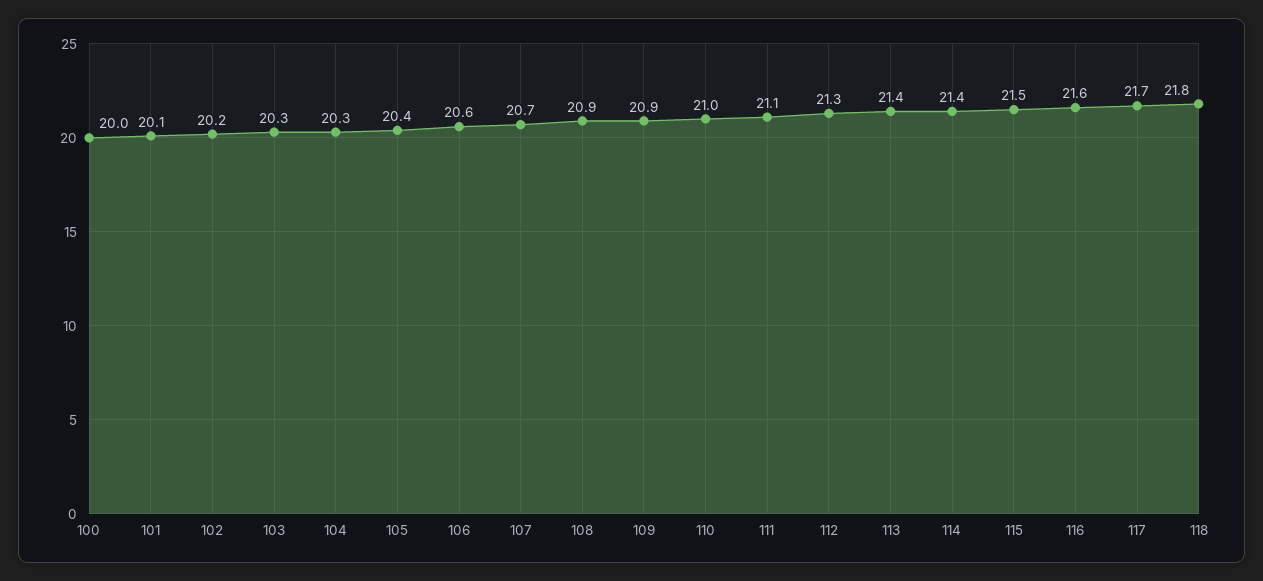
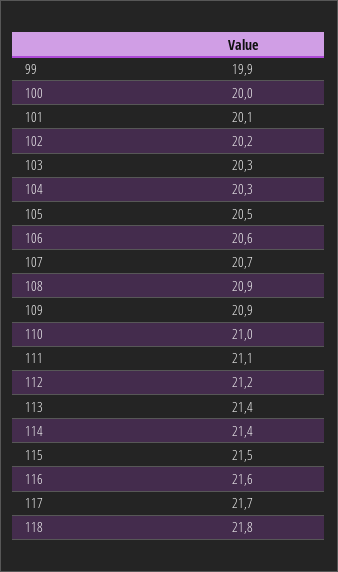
  {
    "100": 20,
    "101": 20.1,
    "102": 20.2,
    "103": 20.3,
    "104": 20.3,
-   "105": 20.4,
+   "105": 20.5,
    "106": 20.6,
    "107": 20.7,
    "108": 20.9,
    "109": 20.9,
    "110": 21,
    "111": 21.1,
-   "112": 21.3,
+   "112": 21.2,
    "113": 21.4,
    "114": 21.4,
    "115": 21.5,
    "116": 21.6,
    "117": 21.7,
-   "118": 21.8
+   "118": 21.8,
+   "99": 19.9
  }

